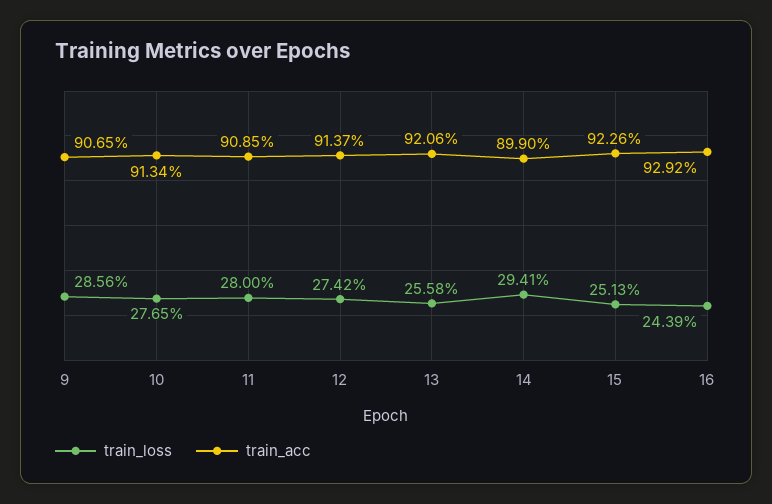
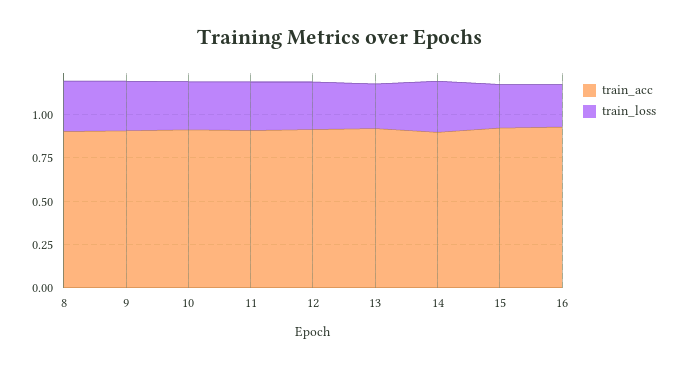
  {
    "train_loss": {
      "9": 0.2856,
      "10": 0.2765,
      "11": 0.28,
      "12": 0.2742,
      "13": 0.2558,
      "14": 0.2941,
      "15": 0.2513,
-     "16": 0.2439
+     "16": 0.2439,
+     "8": 0.3
    },
    "train_acc": {
      "9": 0.9065,
      "10": 0.9134,
      "11": 0.9085,
      "12": 0.9137,
      "13": 0.9206,
      "14": 0.899,
      "15": 0.9226,
-     "16": 0.9292
+     "16": 0.9292,
+     "8": 0.9
    }
  }

